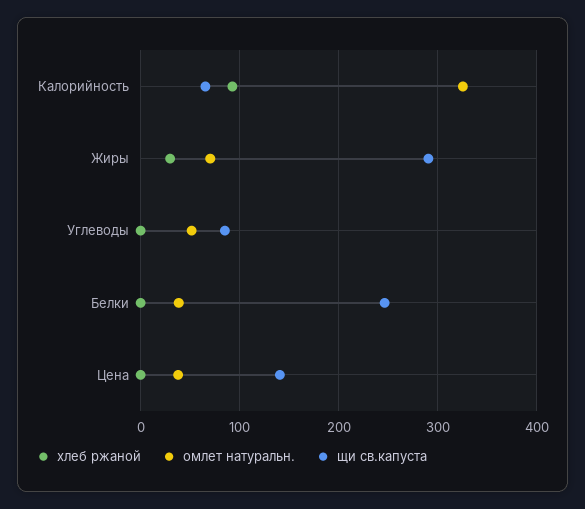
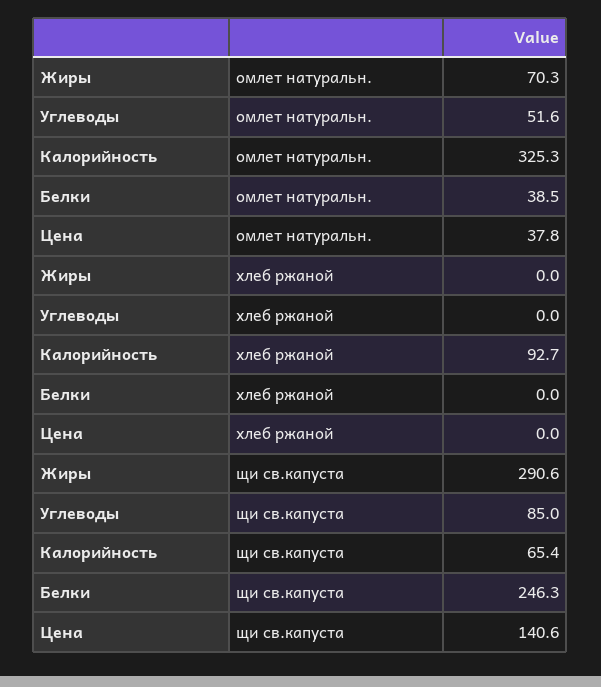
  {
    "хлеб ржаной": {
      "Калорийность": 92.7,
-     "Жиры": 30,
+     "Жиры": 0,
      "Углеводы": 0,
      "Белки": 0,
      "Цена": 0
    },
    "омлет натуральн.": {
      "Калорийность": 325.3,
      "Жиры": 70.3,
      "Углеводы": 51.6,
      "Белки": 38.5,
      "Цена": 37.8
    },
    "щи св.капуста": {
      "Калорийность": 65.4,
      "Жиры": 290.6,
      "Углеводы": 85,
      "Белки": 246.3,
      "Цена": 140.6
    }
  }

